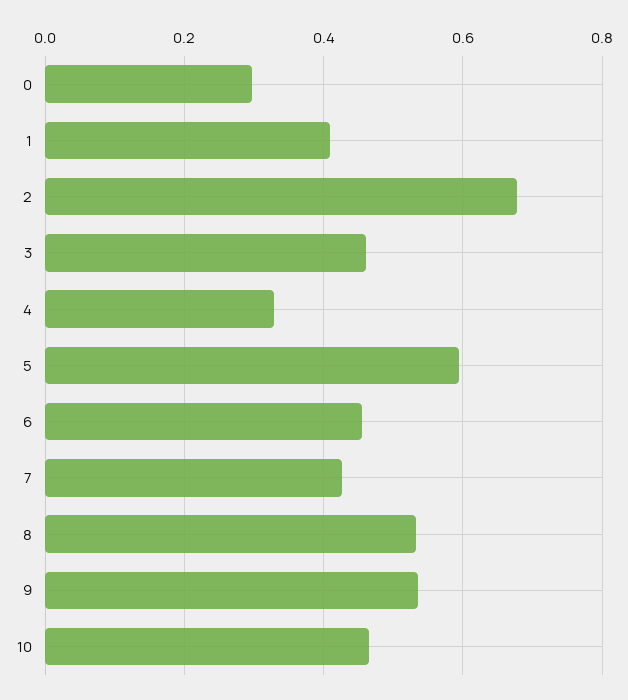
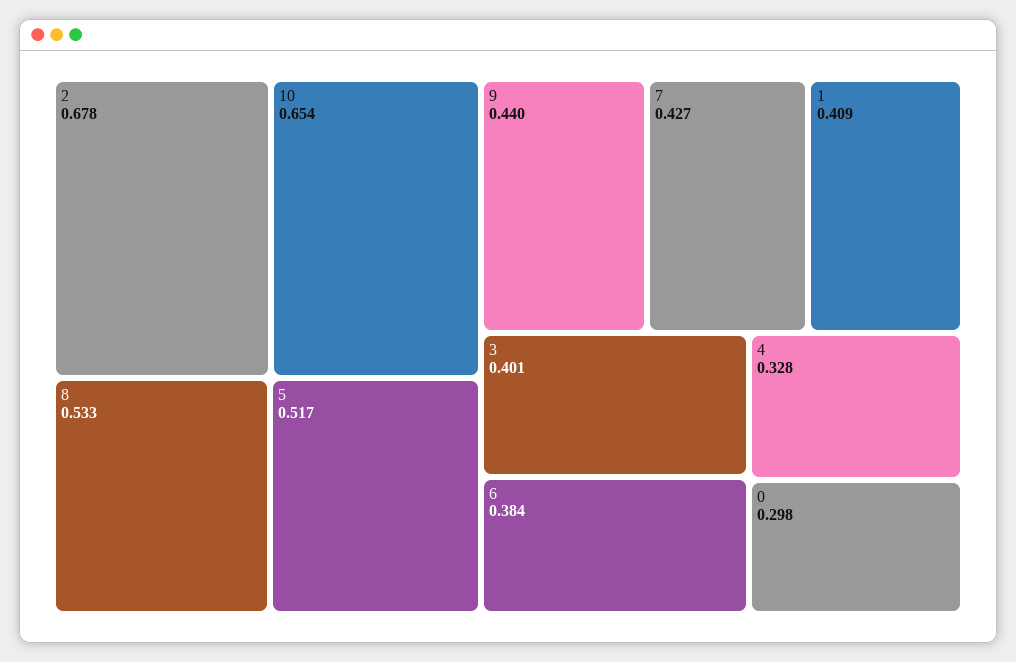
  {
    "0": 0.298,
    "1": 0.409,
    "2": 0.678,
-   "3": 0.46,
+   "3": 0.401,
    "4": 0.328,
-   "5": 0.6,
+   "5": 0.517,
-   "6": 0.46,
+   "6": 0.384,
    "7": 0.427,
    "8": 0.533,
-   "9": 0.54,
+   "9": 0.44,
-   "10": 0.46
+   "10": 0.654
  }

